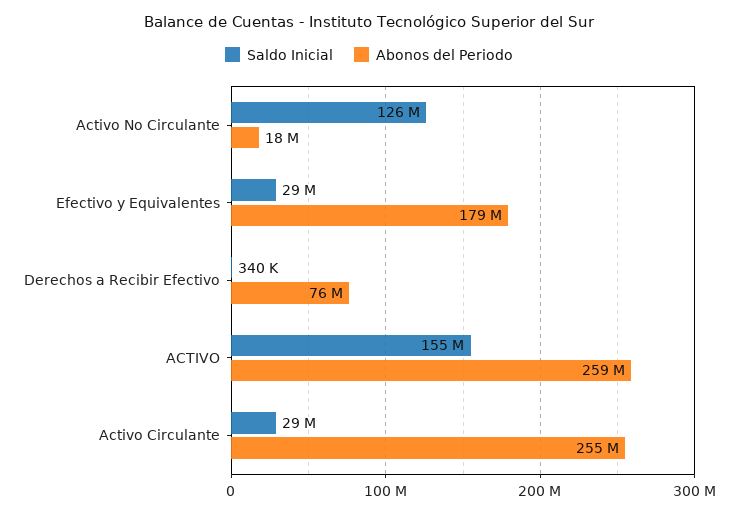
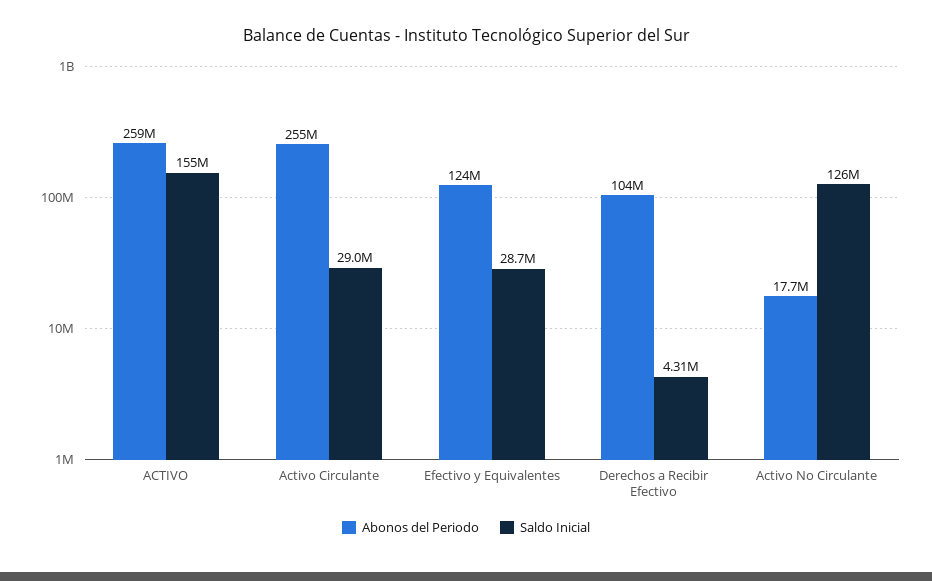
  {
    "Saldo Inicial": {
      "Activo No Circulante": 126000000,
      "Efectivo y Equivalentes": 28700000,
-     "Derechos a Recibir Efectivo": 340000,
+     "Derechos a Recibir Efectivo": 4310000,
      "ACTIVO": 155000000,
      "Activo Circulante": 29000000
    },
    "Abonos del Periodo": {
      "Activo No Circulante": 17700000,
-     "Efectivo y Equivalentes": 179000000,
+     "Efectivo y Equivalentes": 124000000,
-     "Derechos a Recibir Efectivo": 76000000,
+     "Derechos a Recibir Efectivo": 104000000,
      "ACTIVO": 259000000,
      "Activo Circulante": 255000000
    }
  }

